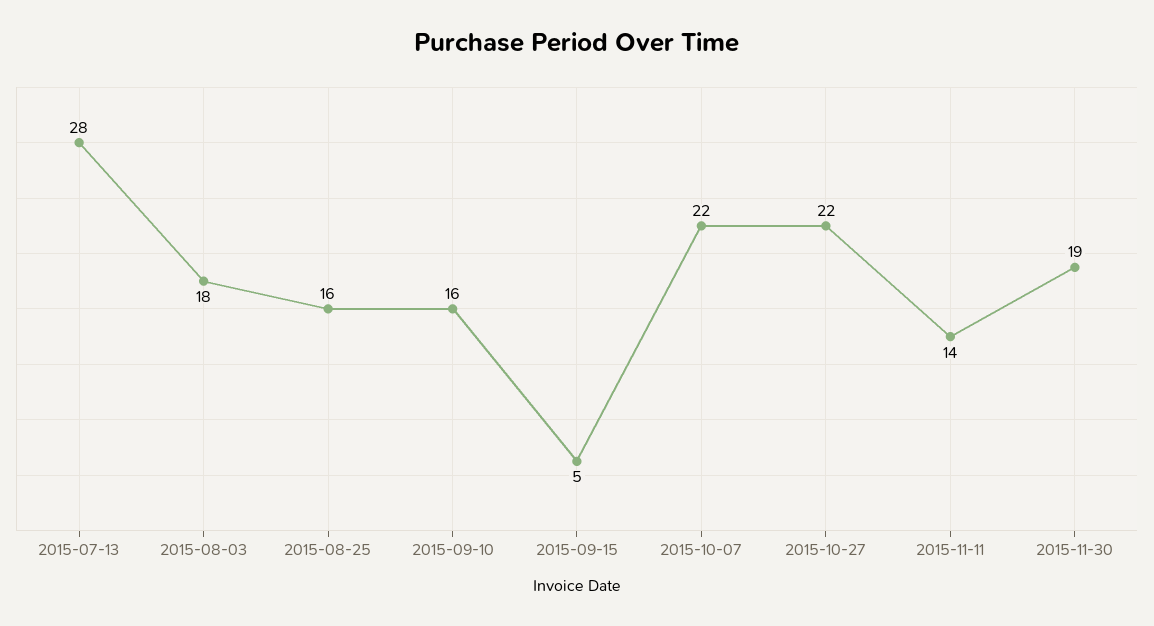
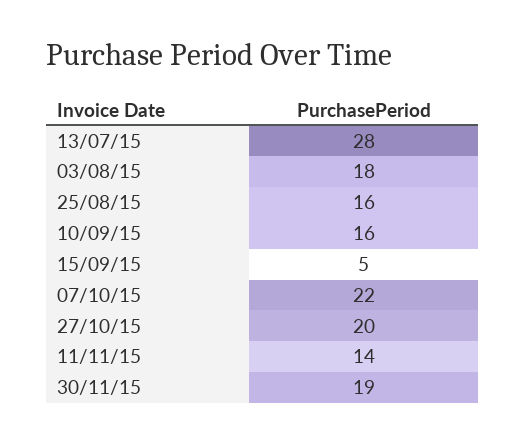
  {
    "2015-07-13": 28,
    "2015-08-03": 18,
    "2015-08-25": 16,
    "2015-09-10": 16,
    "2015-09-15": 5,
    "2015-10-07": 22,
-   "2015-10-27": 22,
+   "2015-10-27": 20,
    "2015-11-11": 14,
    "2015-11-30": 19
  }

